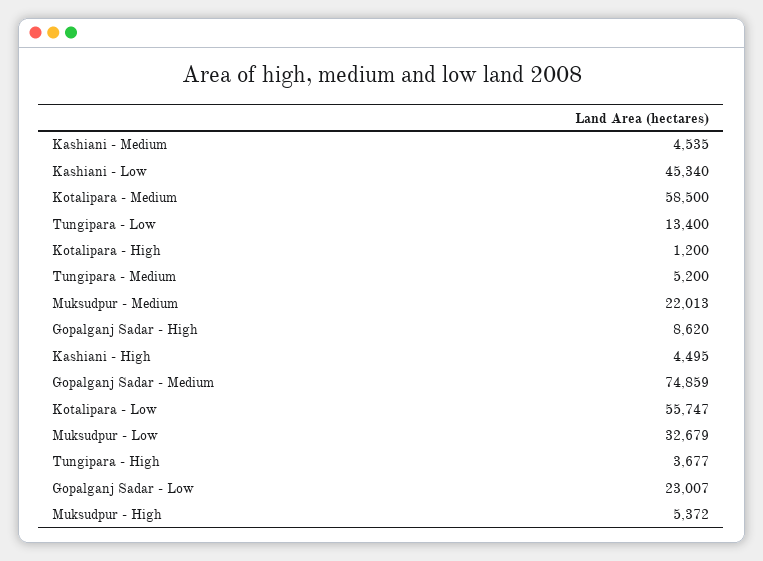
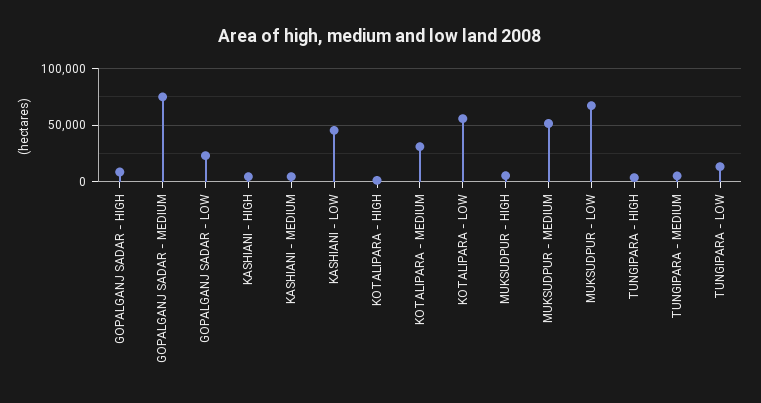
  {
    "Kashiani - Medium": 4535,
    "Kashiani - Low": 45340,
-   "Kotalipara - Medium": 58500,
+   "Kotalipara - Medium": 30000,
    "Tungipara - Low": 13400,
    "Kotalipara - High": 1200,
    "Tungipara - Medium": 5200,
-   "Muksudpur - Medium": 22013,
+   "Muksudpur - Medium": 50000,
    "Gopalganj Sadar - High": 8620,
    "Kashiani - High": 4495,
    "Gopalganj Sadar - Medium": 74859,
    "Kotalipara - Low": 55747,
-   "Muksudpur - Low": 32679,
+   "Muksudpur - Low": 70000,
    "Tungipara - High": 3677,
    "Gopalganj Sadar - Low": 23007,
    "Muksudpur - High": 5372
  }

